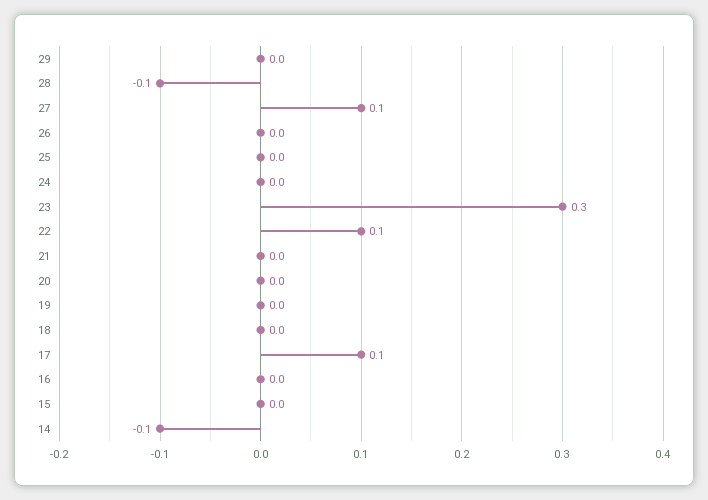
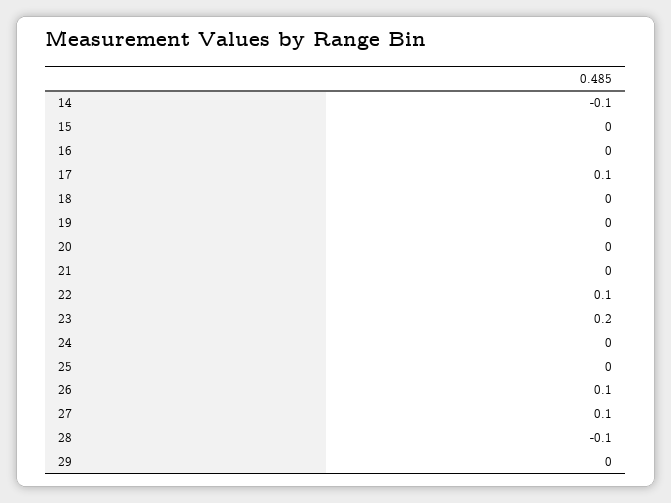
  {
    "29": 0,
    "28": -0.1,
    "27": 0.1,
-   "26": 0,
+   "26": 0.1,
    "25": 0,
    "24": 0,
-   "23": 0.3,
+   "23": 0.2,
    "22": 0.1,
    "21": 0,
    "20": 0,
    "19": 0,
    "18": 0,
    "17": 0.1,
    "16": 0,
    "15": 0,
    "14": -0.1
  }

